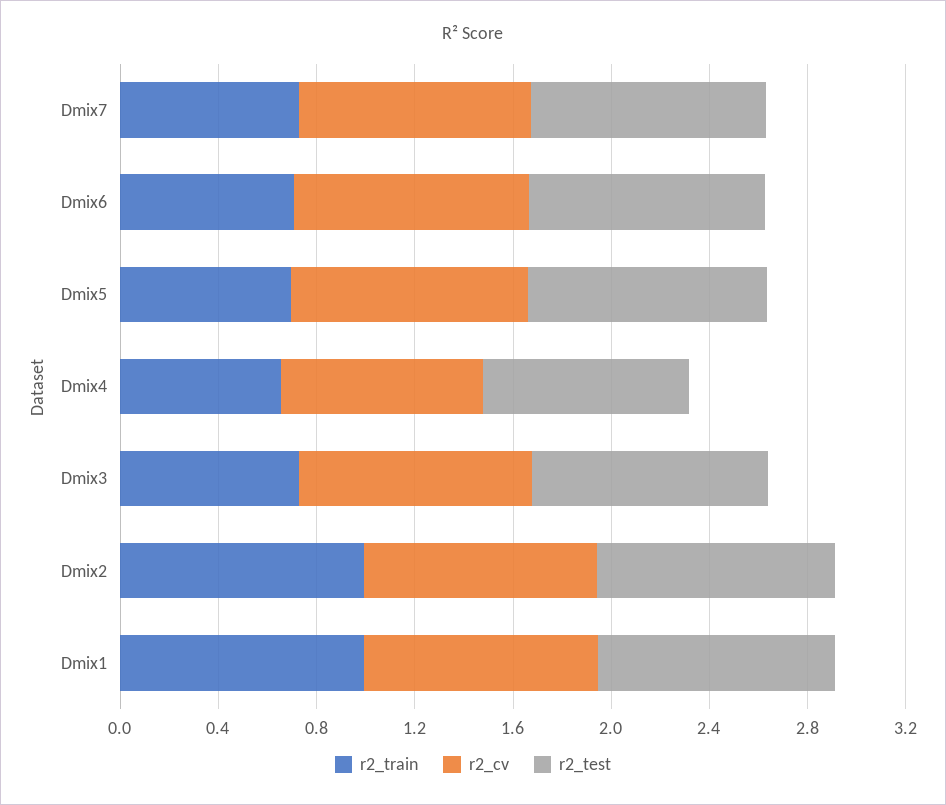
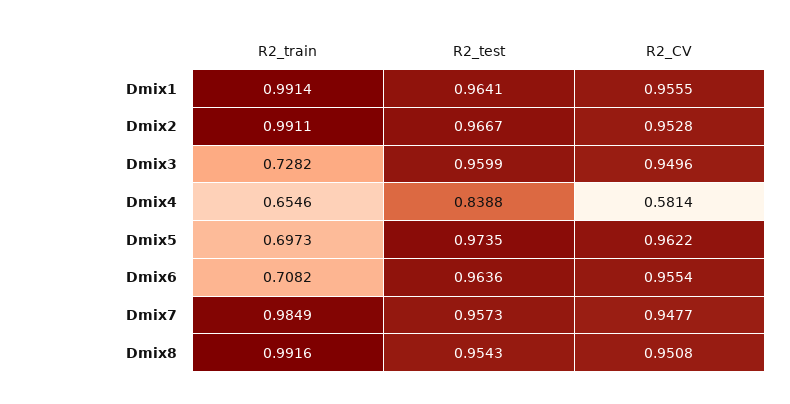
  {
    "r2_train": {
-     "Dmix7": 0.7,
+     "Dmix7": 0.9849,
      "Dmix6": 0.7082,
      "Dmix5": 0.6973,
      "Dmix4": 0.6546,
      "Dmix3": 0.7282,
      "Dmix2": 0.9911,
-     "Dmix1": 0.9914
+     "Dmix1": 0.9914,
+     "Dmix8": 0.9916
    },
    "r2_cv": {
      "Dmix7": 0.9477,
      "Dmix6": 0.9554,
      "Dmix5": 0.9622,
-     "Dmix4": 0.8,
+     "Dmix4": 0.5814,
      "Dmix3": 0.9496,
      "Dmix2": 0.9528,
-     "Dmix1": 0.9555
+     "Dmix1": 0.9555,
+     "Dmix8": 0.9508
    },
    "r2_test": {
      "Dmix7": 0.9573,
      "Dmix6": 0.9636,
      "Dmix5": 0.9735,
      "Dmix4": 0.8388,
      "Dmix3": 0.9599,
      "Dmix2": 0.9667,
-     "Dmix1": 0.9641
+     "Dmix1": 0.9641,
+     "Dmix8": 0.9543
    }
  }

